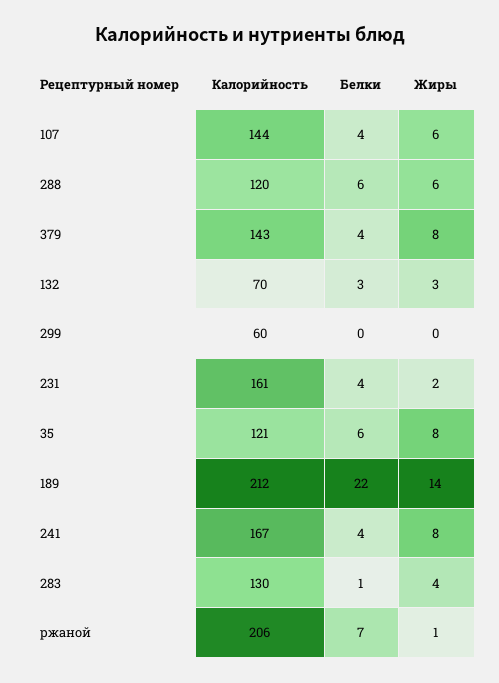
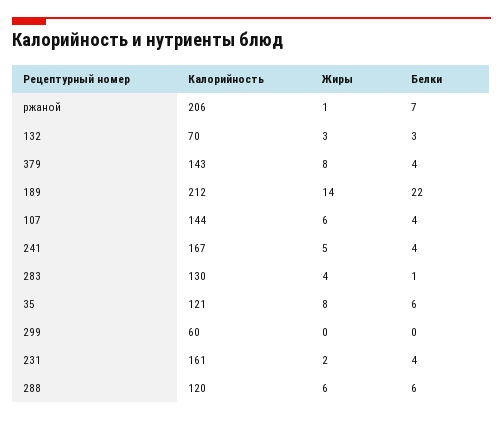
  {
    "Калорийность": {
      "107": 144,
      "288": 120,
      "379": 143,
      "132": 70,
      "299": 60,
      "231": 161,
      "35": 121,
      "189": 212,
      "241": 167,
      "283": 130,
      "ржаной": 206
    },
    "Белки": {
      "107": 4,
      "288": 6,
      "379": 4,
      "132": 3,
      "299": 0,
      "231": 4,
      "35": 6,
      "189": 22,
      "241": 4,
      "283": 1,
      "ржаной": 7
    },
    "Жиры": {
      "107": 6,
      "288": 6,
      "379": 8,
      "132": 3,
      "299": 0,
      "231": 2,
      "35": 8,
      "189": 14,
-     "241": 8,
+     "241": 5,
      "283": 4,
      "ржаной": 1
    }
  }

